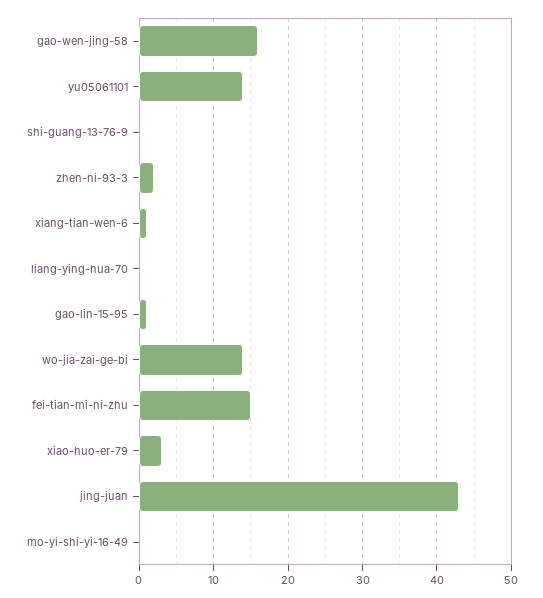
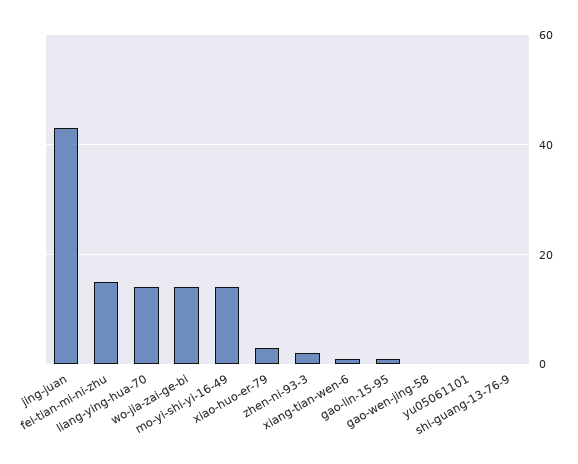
  {
-   "gao-wen-jing-58": 16,
+   "gao-wen-jing-58": 0,
-   "yu05061101": 14,
+   "yu05061101": 0,
    "shi-guang-13-76-9": 0,
    "zhen-ni-93-3": 2,
    "xiang-tian-wen-6": 1,
-   "liang-ying-hua-70": 0,
+   "liang-ying-hua-70": 15,
    "gao-lin-15-95": 1,
    "wo-jia-zai-ge-bi": 14,
    "fei-tian-mi-ni-zhu": 15,
    "xiao-huo-er-79": 3,
    "jing-juan": 43,
-   "mo-yi-shi-yi-16-49": 0
+   "mo-yi-shi-yi-16-49": 15
  }

